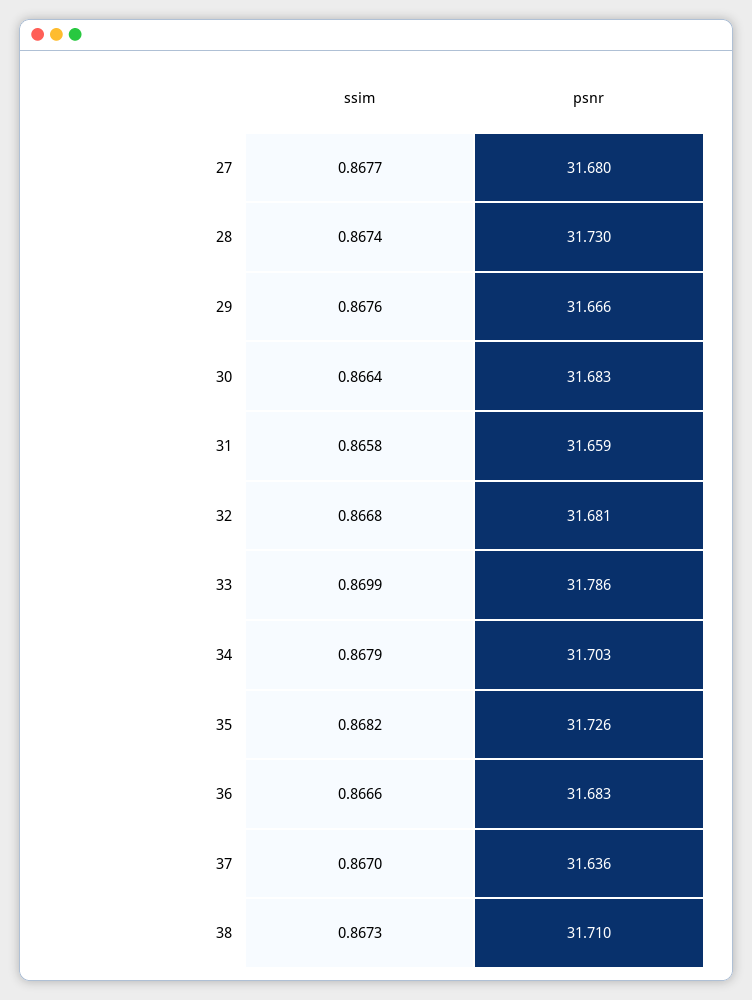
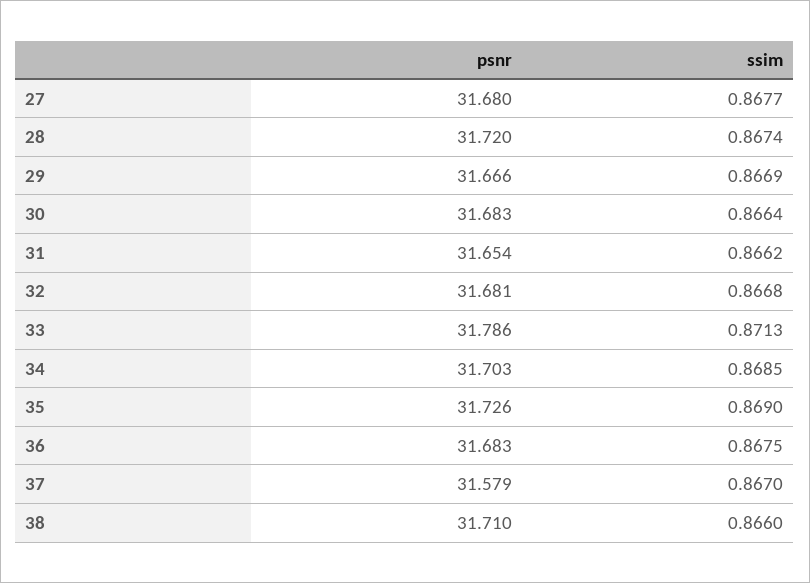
  {
    "ssim": {
      "27": 0.8677,
      "28": 0.8674,
-     "29": 0.8676,
+     "29": 0.8669,
      "30": 0.8664,
-     "31": 0.8658,
+     "31": 0.8662,
      "32": 0.8668,
-     "33": 0.8699,
+     "33": 0.8713,
-     "34": 0.8679,
+     "34": 0.8685,
-     "35": 0.8682,
+     "35": 0.869,
-     "36": 0.8666,
+     "36": 0.8675,
      "37": 0.867,
-     "38": 0.8673
+     "38": 0.866
    },
    "psnr": {
      "27": 31.68,
-     "28": 31.73,
+     "28": 31.72,
      "29": 31.666,
      "30": 31.683,
-     "31": 31.659,
+     "31": 31.654,
      "32": 31.681,
      "33": 31.786,
      "34": 31.703,
      "35": 31.726,
      "36": 31.683,
-     "37": 31.636,
+     "37": 31.579,
      "38": 31.71
    }
  }

